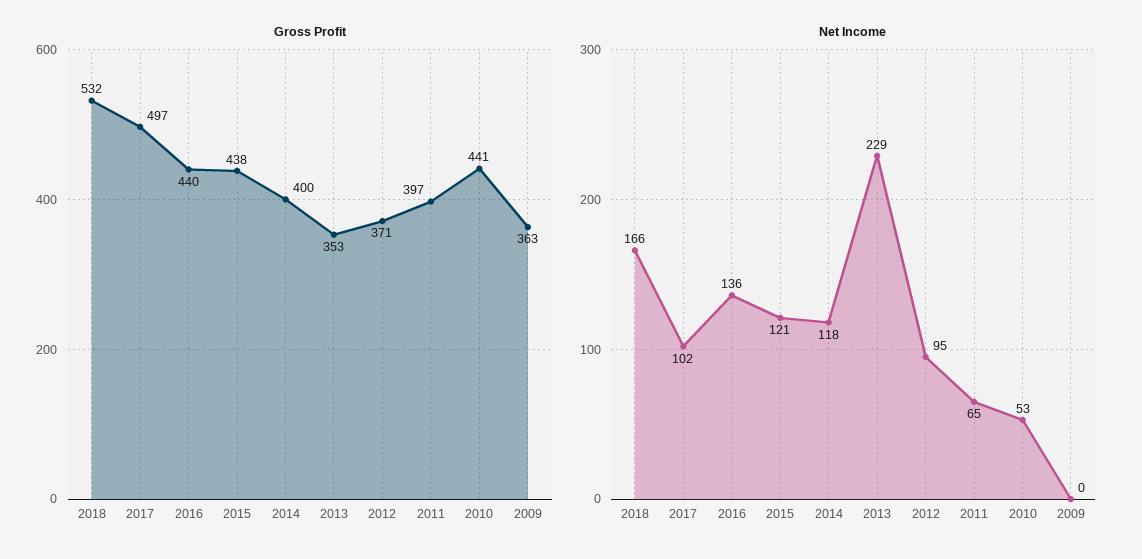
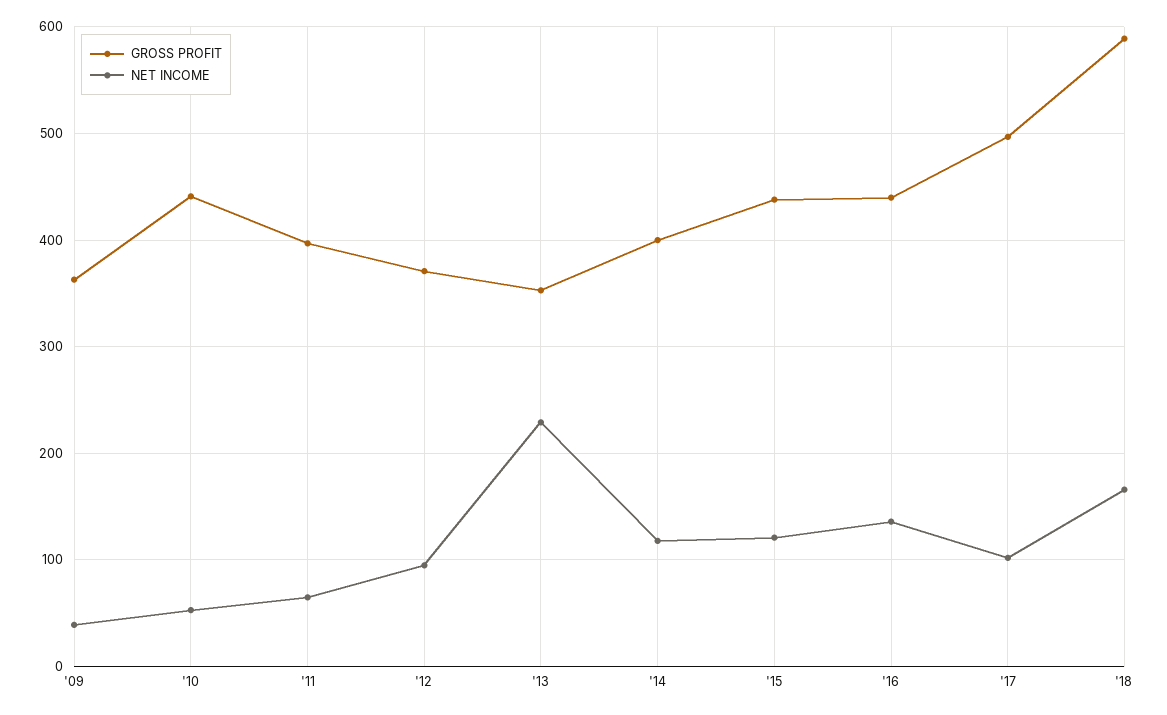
  {
    "Gross Profit": {
-     "2018": 532,
+     "2018": 590,
      "2017": 497,
      "2016": 440,
      "2015": 438,
      "2014": 400,
      "2013": 353,
      "2012": 371,
      "2011": 397,
      "2010": 441,
      "2009": 363
    },
    "Net Income": {
      "2018": 166,
      "2017": 102,
      "2016": 136,
      "2015": 121,
      "2014": 118,
      "2013": 229,
      "2012": 95,
      "2011": 65,
      "2010": 53,
-     "2009": 0
+     "2009": 40
    }
  }

